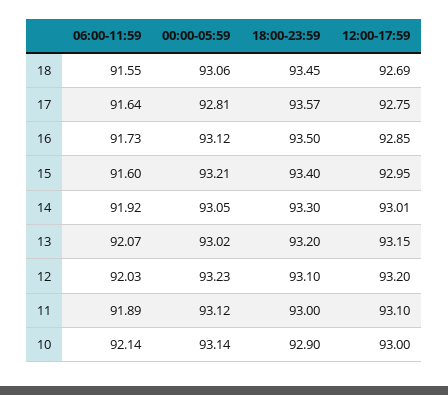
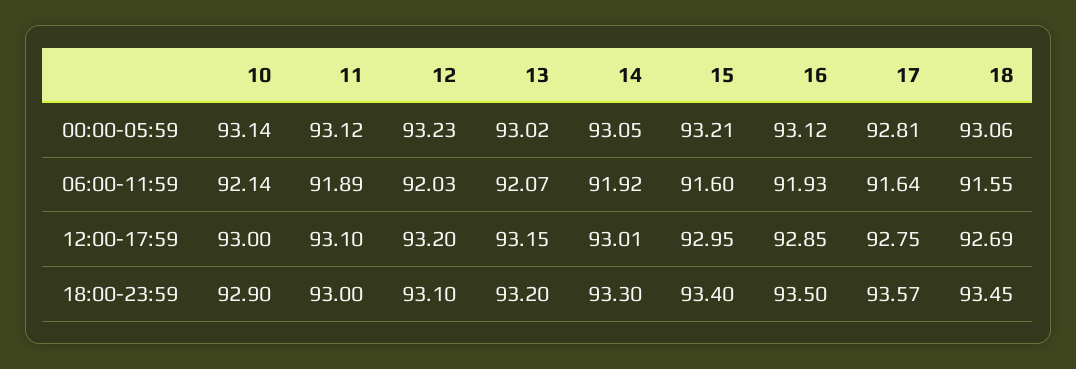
  {
    "06:00-11:59": {
      "18": 91.55,
      "17": 91.64,
-     "16": 91.73,
+     "16": 91.93,
      "15": 91.6,
      "14": 91.92,
      "13": 92.07,
      "12": 92.03,
      "11": 91.89,
      "10": 92.14
    },
    "00:00-05:59": {
      "18": 93.06,
      "17": 92.81,
      "16": 93.12,
      "15": 93.21,
      "14": 93.05,
      "13": 93.02,
      "12": 93.23,
      "11": 93.12,
      "10": 93.14
    },
    "18:00-23:59": {
      "18": 93.45,
      "17": 93.57,
      "16": 93.5,
      "15": 93.4,
      "14": 93.3,
      "13": 93.2,
      "12": 93.1,
      "11": 93,
      "10": 92.9
    },
    "12:00-17:59": {
      "18": 92.69,
      "17": 92.75,
      "16": 92.85,
      "15": 92.95,
      "14": 93.01,
      "13": 93.15,
      "12": 93.2,
      "11": 93.1,
      "10": 93
    }
  }

